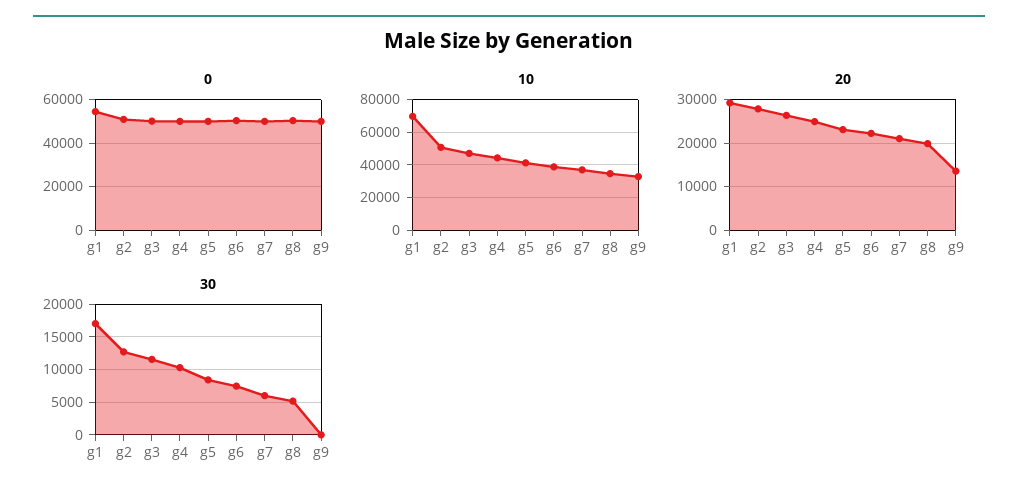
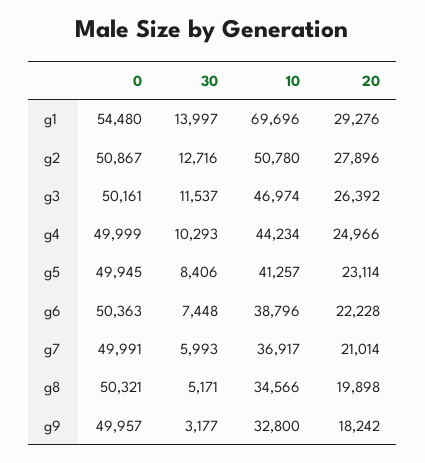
  {
    "0": {
      "g1": 54480,
      "g2": 50867,
      "g3": 50161,
      "g4": 49999,
      "g5": 49945,
      "g6": 50363,
      "g7": 49991,
      "g8": 50321,
      "g9": 49957
    },
    "10": {
      "g1": 69696,
      "g2": 50780,
      "g3": 46974,
      "g4": 44234,
      "g5": 41257,
      "g6": 38796,
      "g7": 36917,
      "g8": 34566,
      "g9": 32800
    },
    "20": {
      "g1": 29276,
      "g2": 27896,
      "g3": 26392,
      "g4": 24966,
      "g5": 23114,
      "g6": 22228,
      "g7": 21014,
      "g8": 19898,
-     "g9": 14000
+     "g9": 18242
    },
    "30": {
-     "g1": 17000,
+     "g1": 13997,
      "g2": 12716,
      "g3": 11537,
      "g4": 10293,
      "g5": 8406,
      "g6": 7448,
      "g7": 5993,
      "g8": 5171,
-     "g9": 0
+     "g9": 3177
    }
  }

